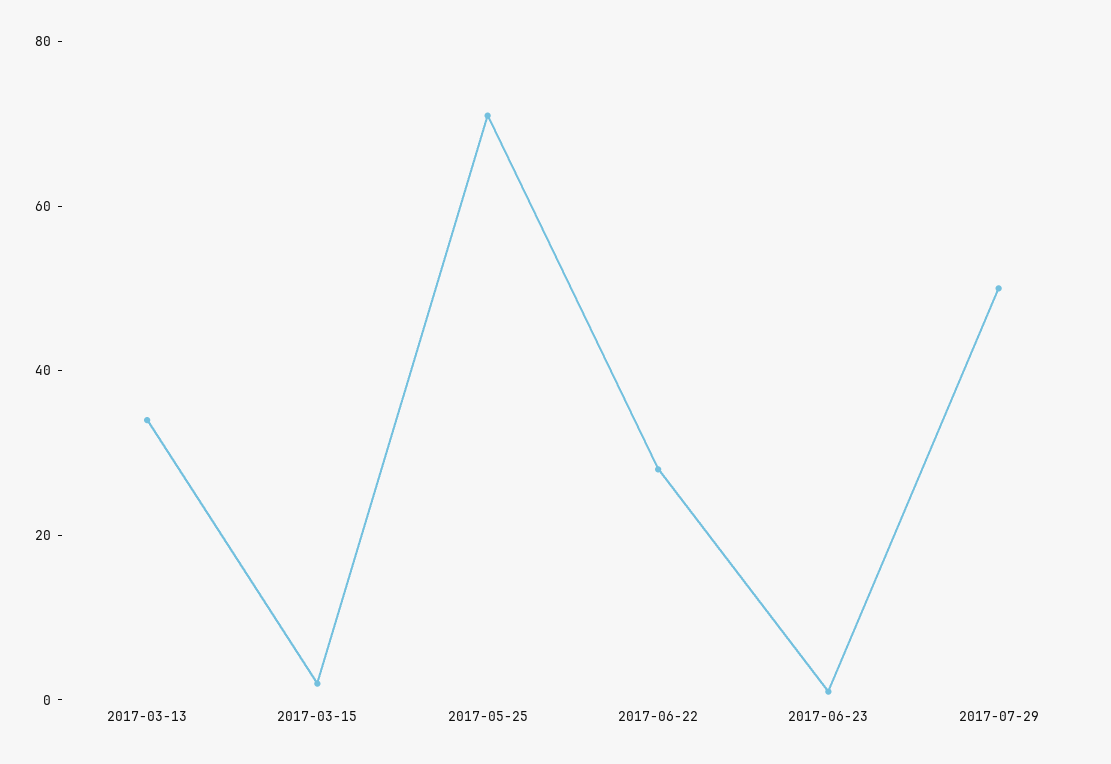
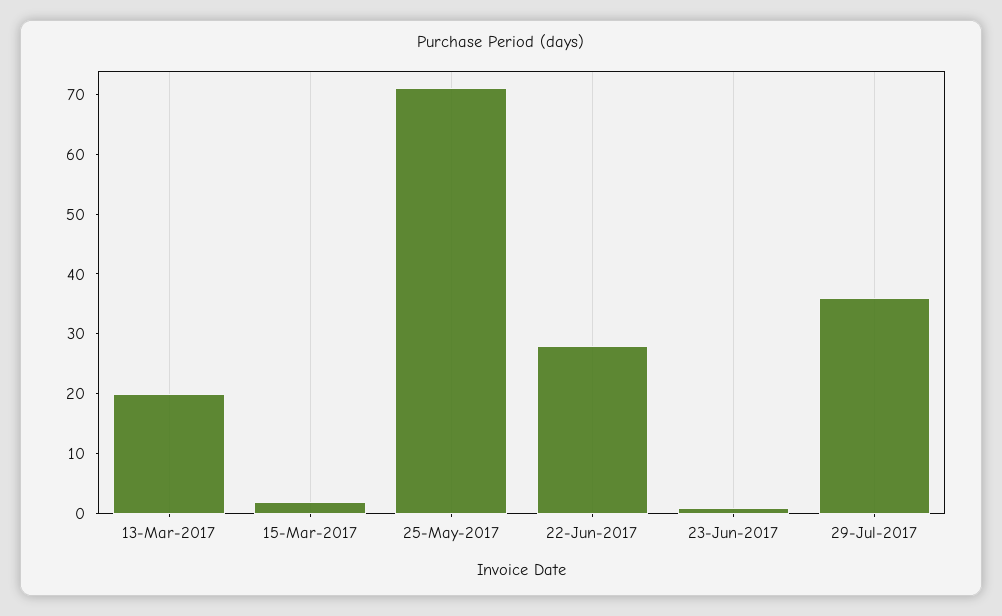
  {
-   "2017-03-13": 35,
+   "2017-03-13": 20,
    "2017-03-15": 0,
    "2017-05-25": 70,
    "2017-06-22": 30,
    "2017-06-23": 0,
-   "2017-07-29": 50
+   "2017-07-29": 35
  }

